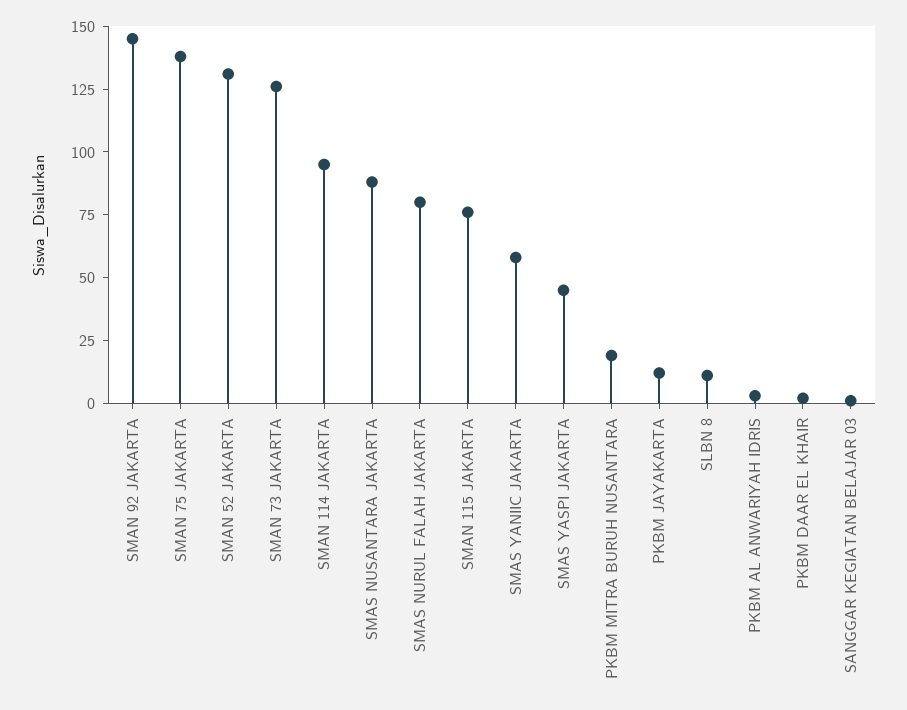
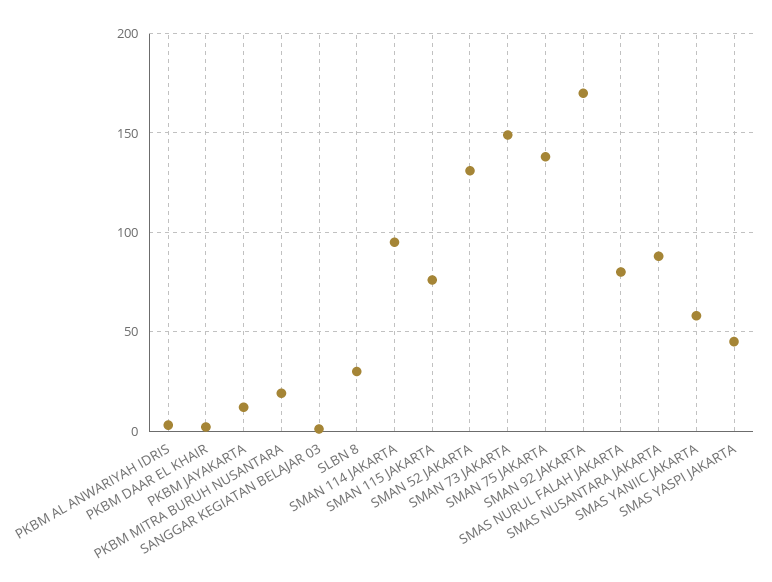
  {
-   "SMAN 92 JAKARTA": 145,
+   "SMAN 92 JAKARTA": 170,
    "SMAN 75 JAKARTA": 140,
    "SMAN 52 JAKARTA": 130,
-   "SMAN 73 JAKARTA": 125,
+   "SMAN 73 JAKARTA": 150,
    "SMAN 114 JAKARTA": 95,
    "SMAS NUSANTARA JAKARTA": 90,
    "SMAS NURUL FALAH JAKARTA": 80,
    "SMAN 115 JAKARTA": 75,
    "SMAS YANIIC JAKARTA": 60,
    "SMAS YASPI JAKARTA": 45,
    "PKBM MITRA BURUH NUSANTARA": 20,
    "PKBM JAYAKARTA": 10,
-   "SLBN 8": 10,
+   "SLBN 8": 30,
    "PKBM AL ANWARIYAH IDRIS": 5,
    "PKBM DAAR EL KHAIR": 0,
    "SANGGAR KEGIATAN BELAJAR 03": 0
  }

